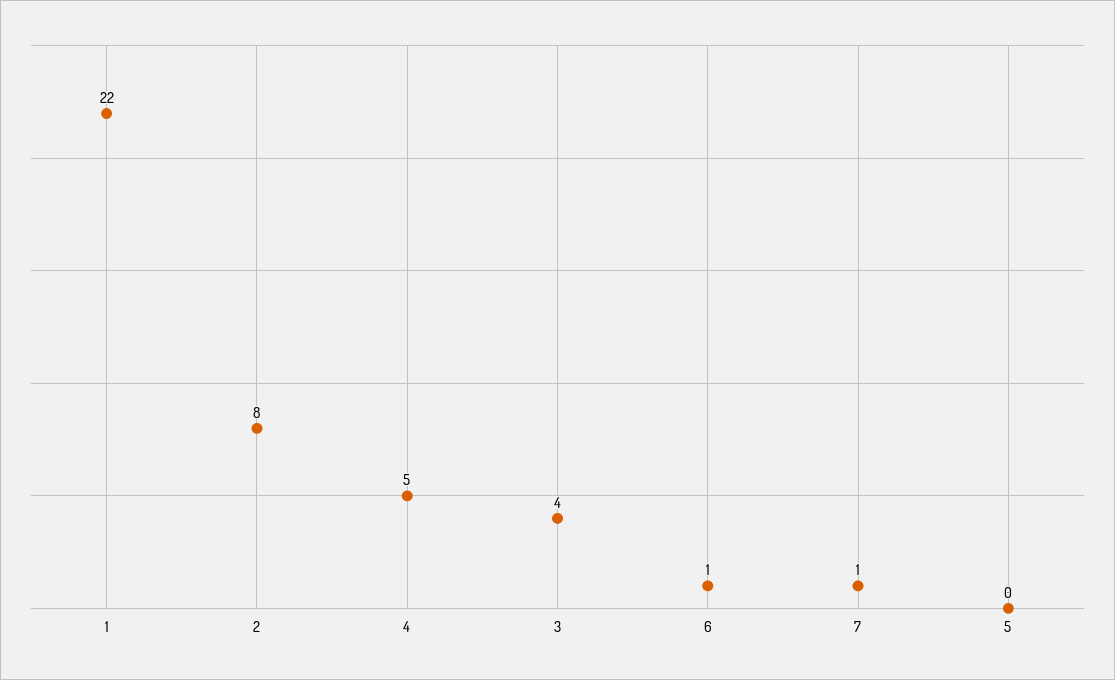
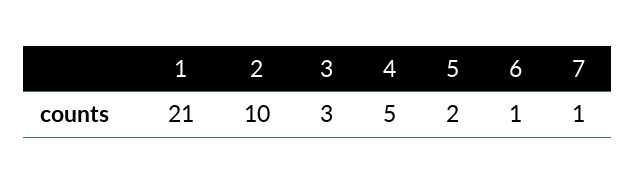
  {
-   "1": 22,
+   "1": 21,
-   "2": 8,
+   "2": 10,
    "4": 5,
-   "3": 4,
+   "3": 3,
    "6": 1,
    "7": 1,
-   "5": 0
+   "5": 2
  }

